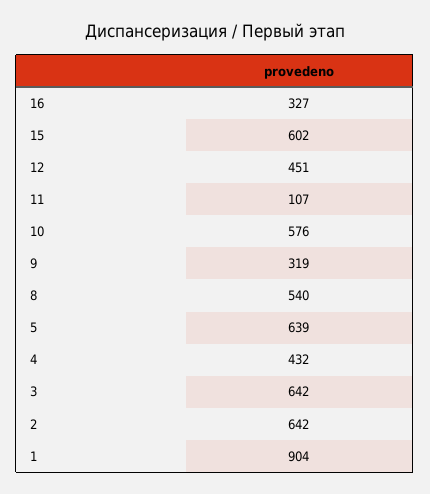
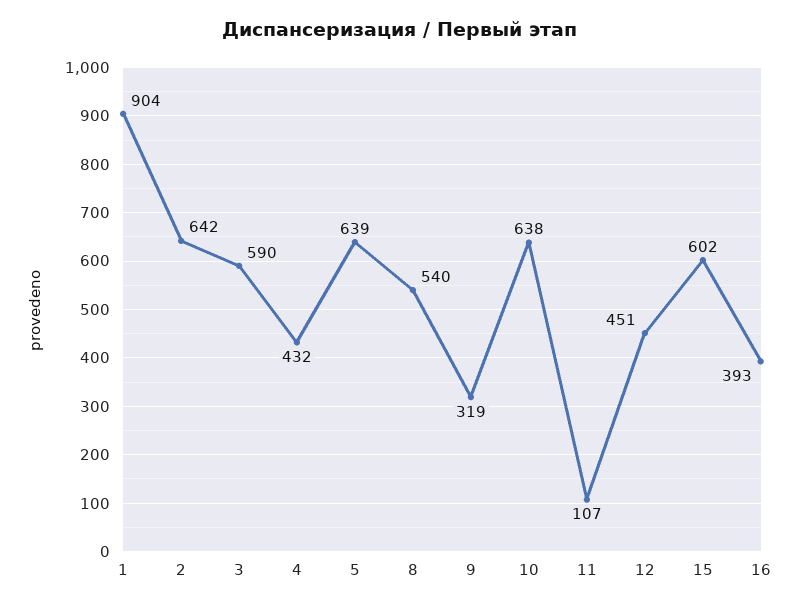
  {
-   "16": 327,
+   "16": 393,
    "15": 602,
    "12": 451,
    "11": 107,
-   "10": 576,
+   "10": 638,
    "9": 319,
    "8": 540,
    "5": 639,
    "4": 432,
-   "3": 642,
+   "3": 590,
    "2": 642,
    "1": 904
  }

